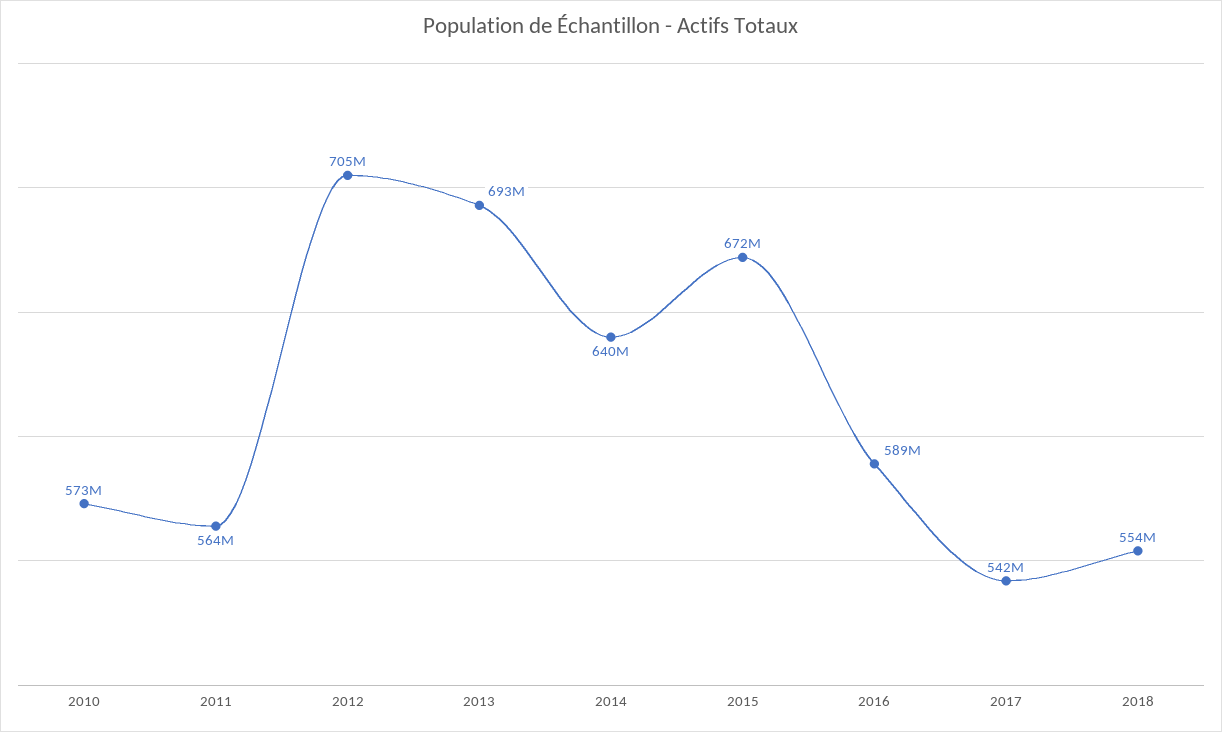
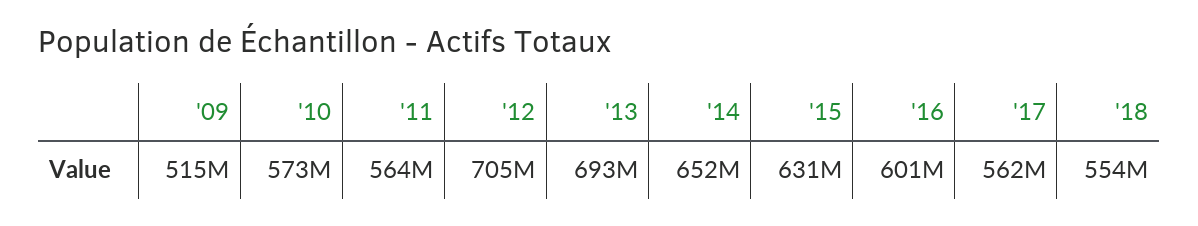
  {
    "2010": 573000000,
    "2011": 564000000,
    "2012": 705000000,
    "2013": 693000000,
-   "2014": 640000000,
+   "2014": 652000000,
-   "2015": 672000000,
+   "2015": 631000000,
-   "2016": 589000000,
+   "2016": 601000000,
-   "2017": 542000000,
+   "2017": 562000000,
-   "2018": 554000000
+   "2018": 554000000,
+   "'09": 515000000
  }

